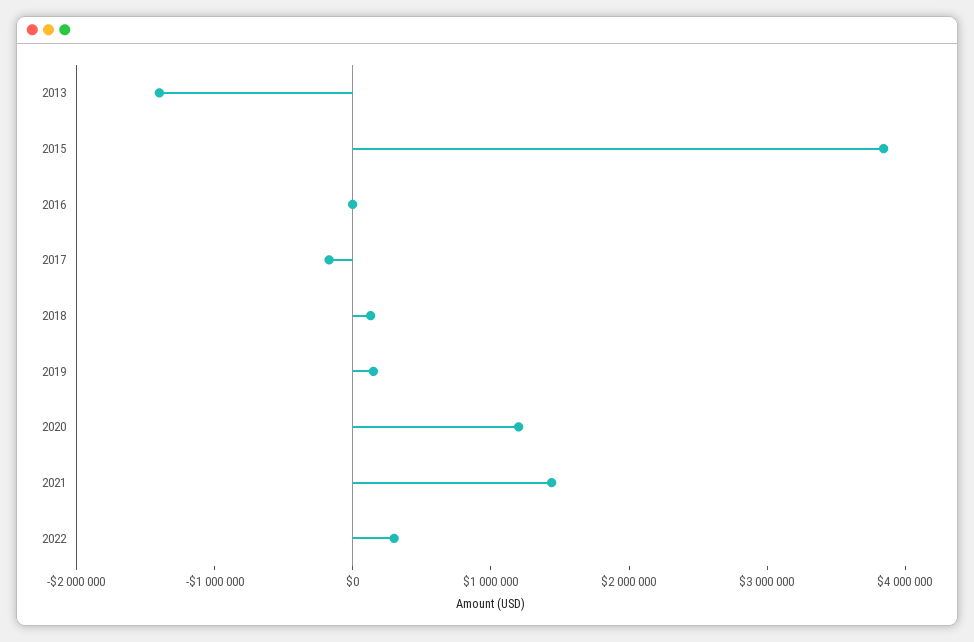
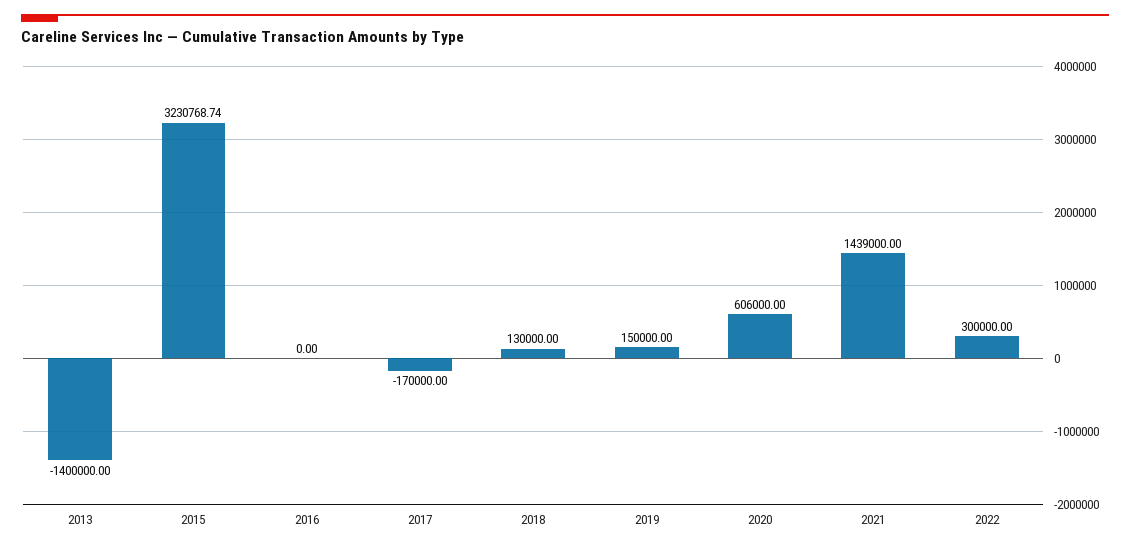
  {
    "2013": -1400000,
-   "2015": 3800000,
+   "2015": 3230768.74,
    "2016": 0,
    "2017": -170000,
    "2018": 130000,
    "2019": 150000,
-   "2020": 1200000,
+   "2020": 606000,
    "2021": 1439000,
    "2022": 300000
  }

